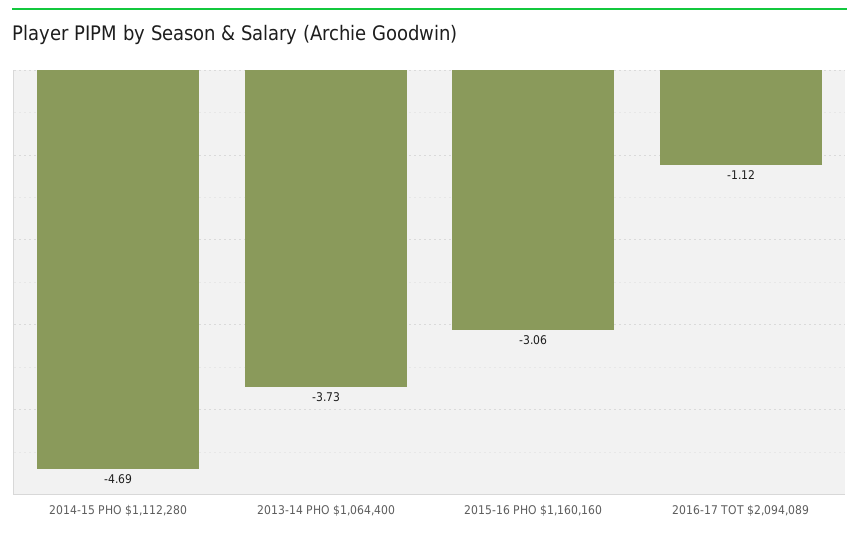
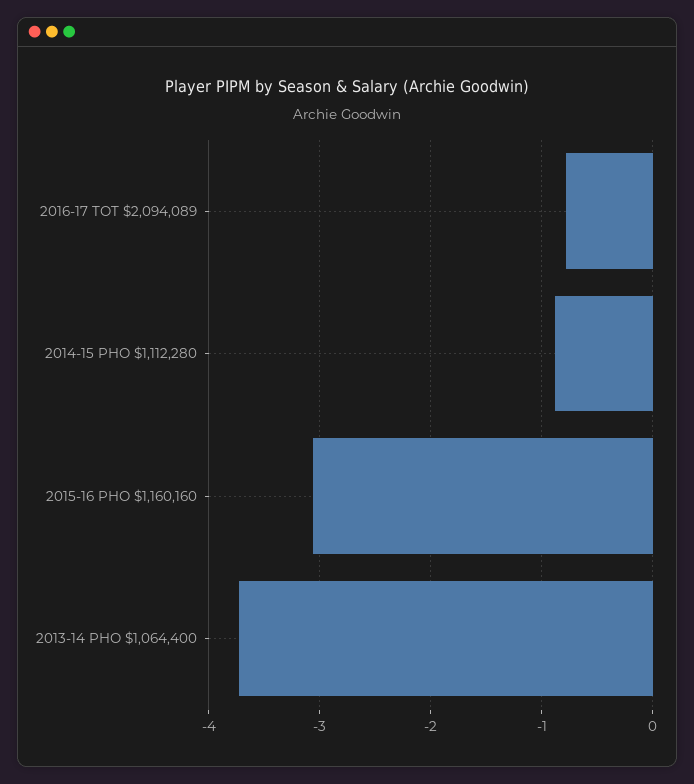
  {
-   "2014-15 PHO $1,112,280": -4.69,
+   "2014-15 PHO $1,112,280": -0.9,
    "2013-14 PHO $1,064,400": -3.73,
    "2015-16 PHO $1,160,160": -3.06,
-   "2016-17 TOT $2,094,089": -1.12
+   "2016-17 TOT $2,094,089": -0.8
  }

